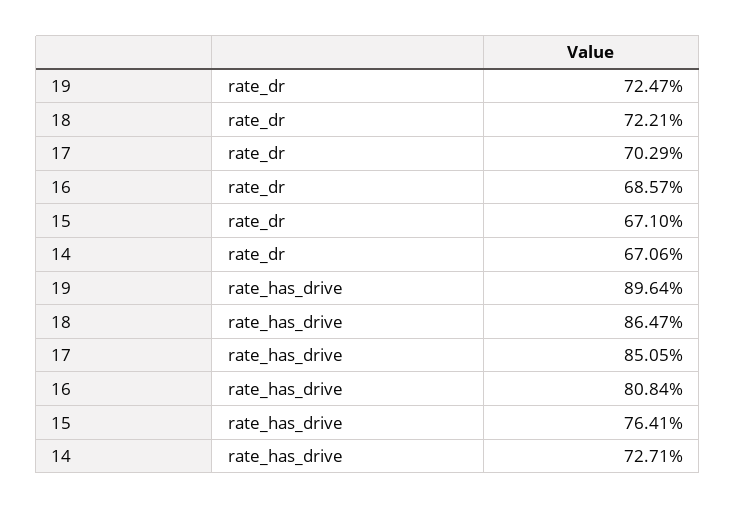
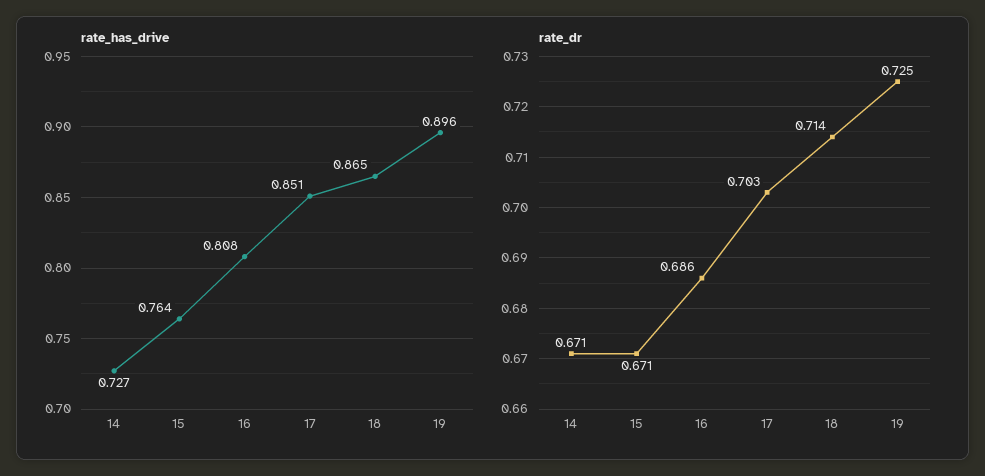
  {
    "rate_dr": {
      "19": 0.7247,
-     "18": 0.7221,
+     "18": 0.714,
      "17": 0.7029,
      "16": 0.6857,
      "15": 0.671,
      "14": 0.6706
    },
    "rate_has_drive": {
      "19": 0.8964,
      "18": 0.8647,
      "17": 0.8505,
      "16": 0.8084,
      "15": 0.7641,
      "14": 0.7271
    }
  }

